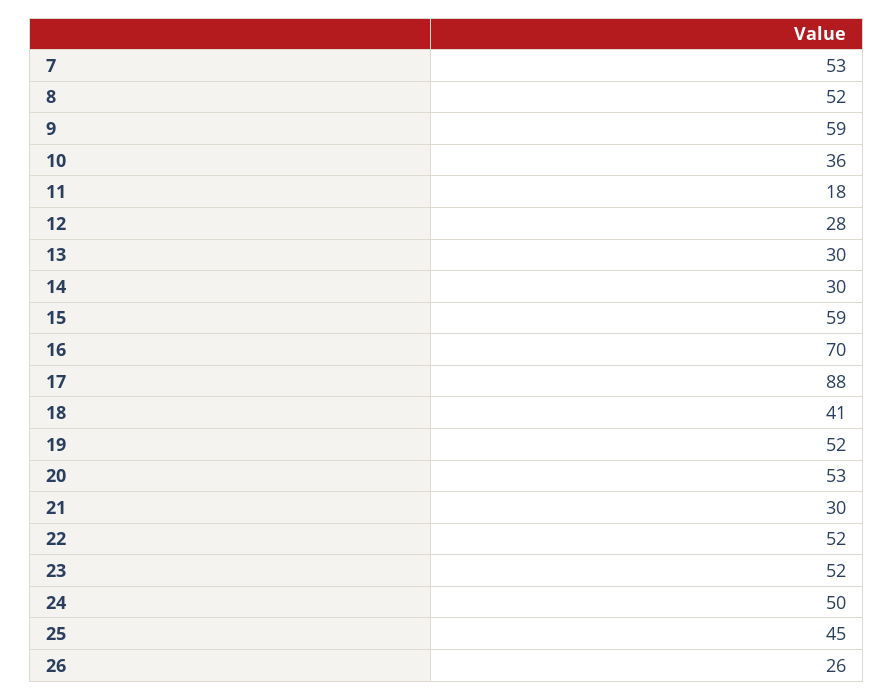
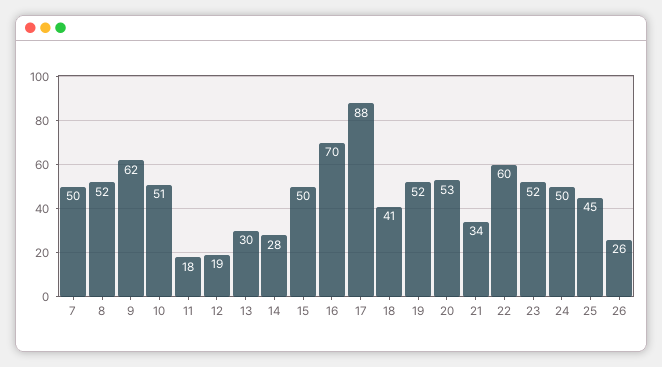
  {
-   "7": 53,
+   "7": 50,
    "8": 52,
-   "9": 59,
+   "9": 62,
-   "10": 36,
+   "10": 51,
    "11": 18,
-   "12": 28,
+   "12": 19,
    "13": 30,
-   "14": 30,
+   "14": 28,
-   "15": 59,
+   "15": 50,
    "16": 70,
    "17": 88,
    "18": 41,
    "19": 52,
    "20": 53,
-   "21": 30,
+   "21": 34,
-   "22": 52,
+   "22": 60,
    "23": 52,
    "24": 50,
    "25": 45,
    "26": 26
  }

